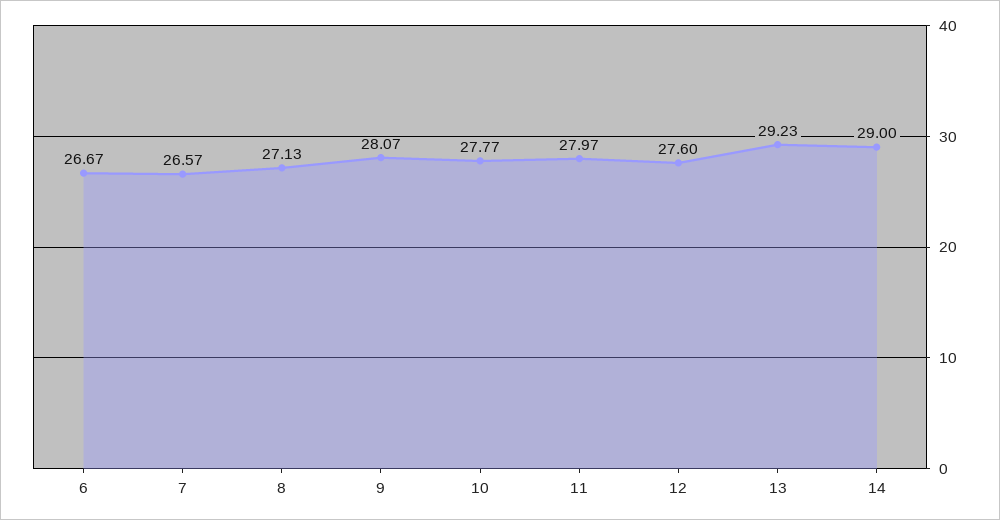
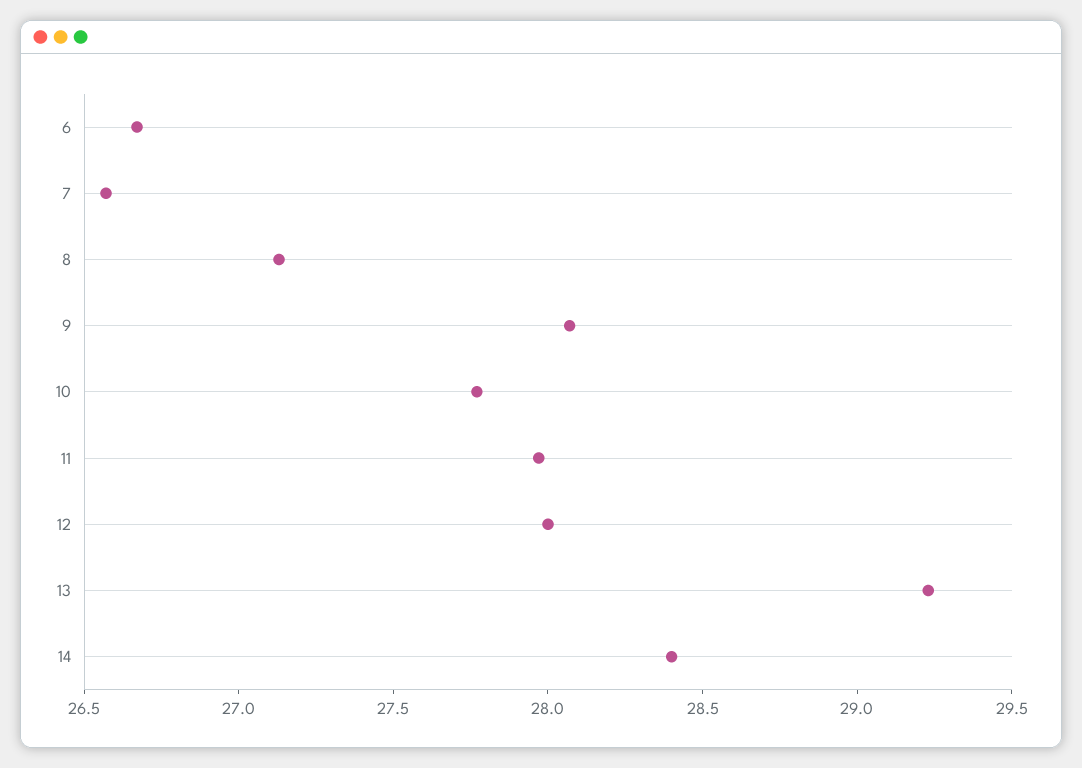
  {
    "6": 26.67,
    "7": 26.57,
    "8": 27.13,
    "9": 28.07,
    "10": 27.77,
    "11": 27.97,
-   "12": 27.6,
+   "12": 28,
    "13": 29.23,
-   "14": 29
+   "14": 28.4
  }

